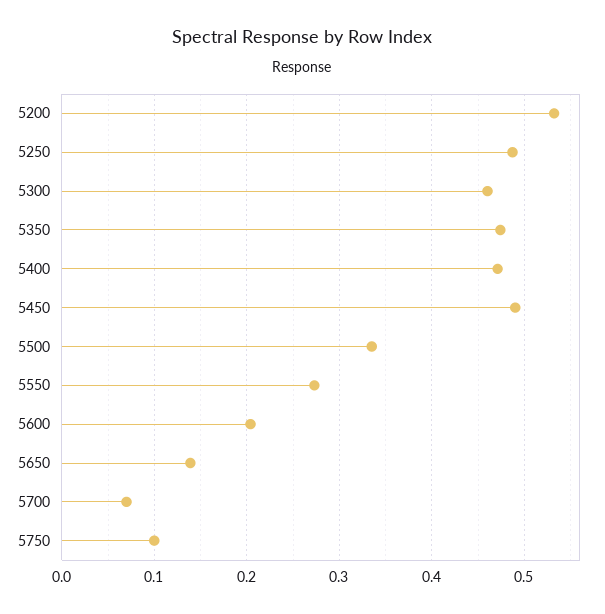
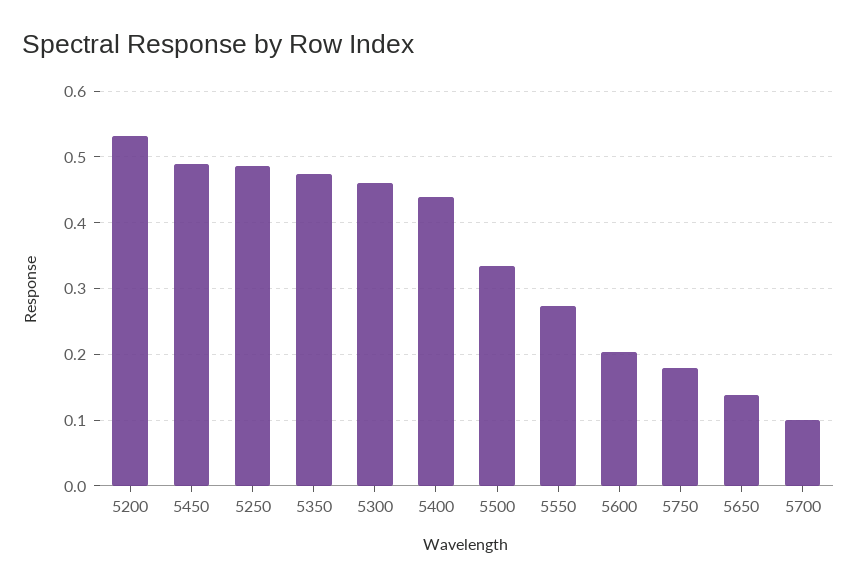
  {
    "5200": 0.53,
    "5250": 0.49,
    "5300": 0.46,
    "5350": 0.47,
-   "5400": 0.47,
+   "5400": 0.44,
    "5450": 0.49,
    "5500": 0.34,
    "5550": 0.27,
    "5600": 0.2,
    "5650": 0.14,
-   "5700": 0.07,
+   "5700": 0.1,
-   "5750": 0.1
+   "5750": 0.18
  }

